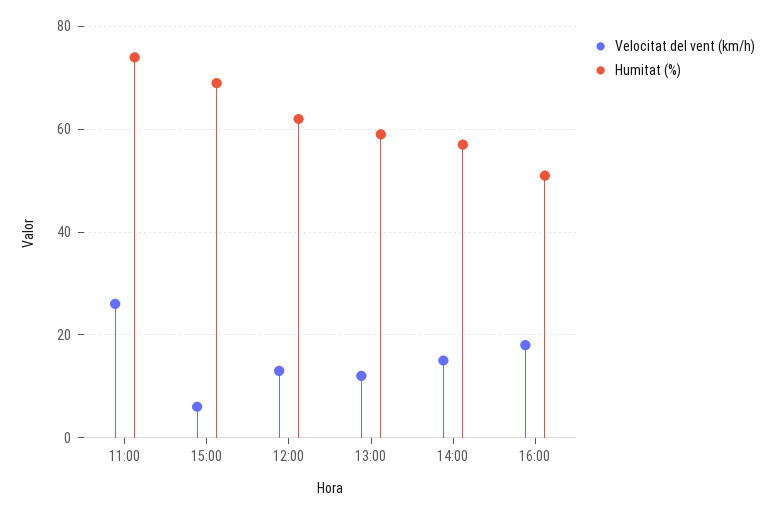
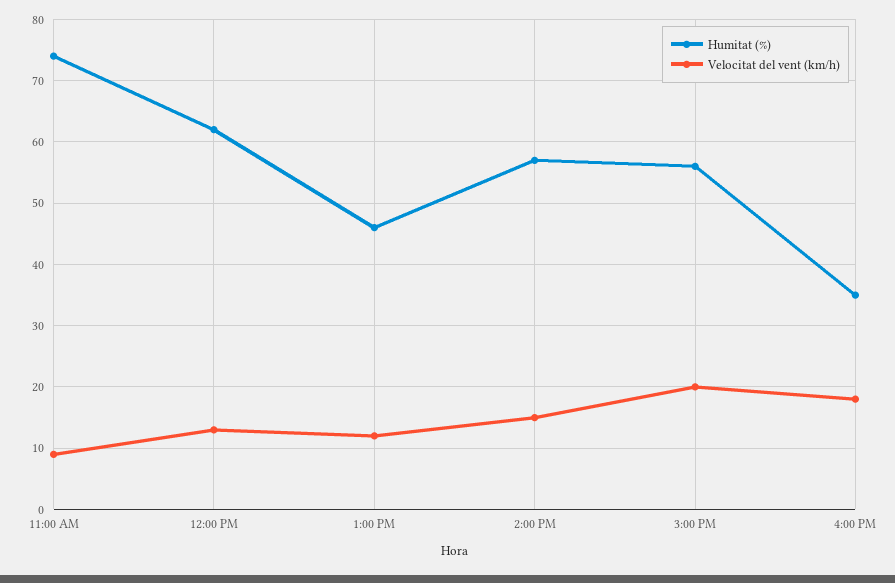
  {
    "Velocitat del vent (km/h)": {
-     "11:00": 25,
+     "11:00": 9,
-     "15:00": 5,
+     "15:00": 20,
      "12:00": 13,
      "13:00": 12,
      "14:00": 15,
      "16:00": 18
    },
    "Humitat (%)": {
      "11:00": 74,
-     "15:00": 70,
+     "15:00": 56,
      "12:00": 62,
-     "13:00": 60,
+     "13:00": 46,
      "14:00": 57,
-     "16:00": 50
+     "16:00": 35
    }
  }

